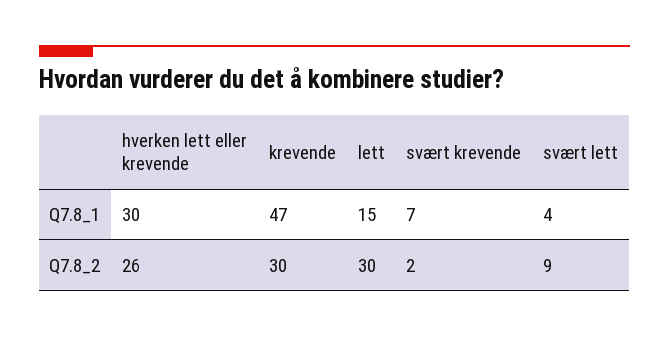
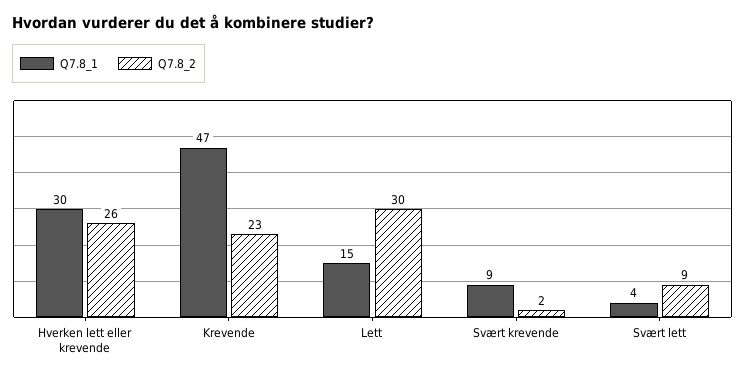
  {
    "Q7.8_1": {
      "hverken lett eller krevende": 30,
      "krevende": 47,
      "lett": 15,
-     "svært krevende": 7,
+     "svært krevende": 9,
      "svært lett": 4
    },
    "Q7.8_2": {
      "hverken lett eller krevende": 26,
-     "krevende": 30,
+     "krevende": 23,
      "lett": 30,
      "svært krevende": 2,
      "svært lett": 9
    }
  }

